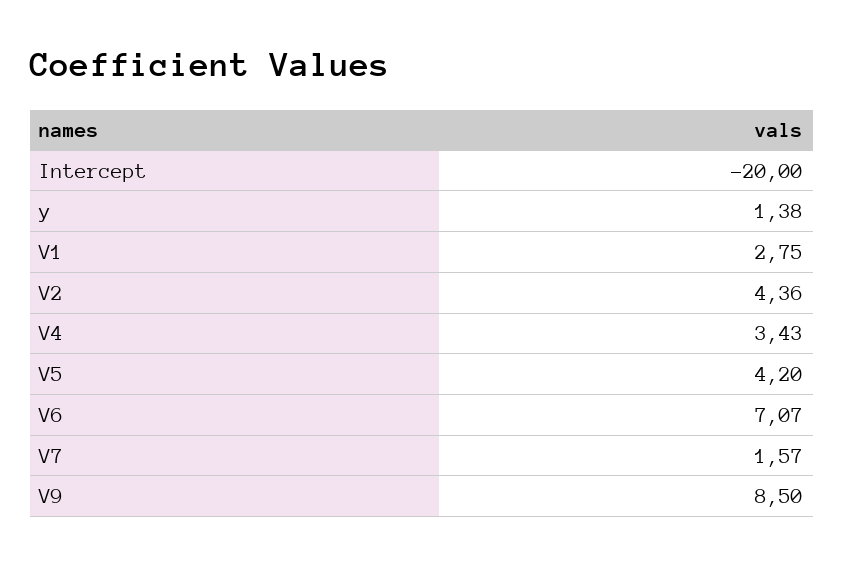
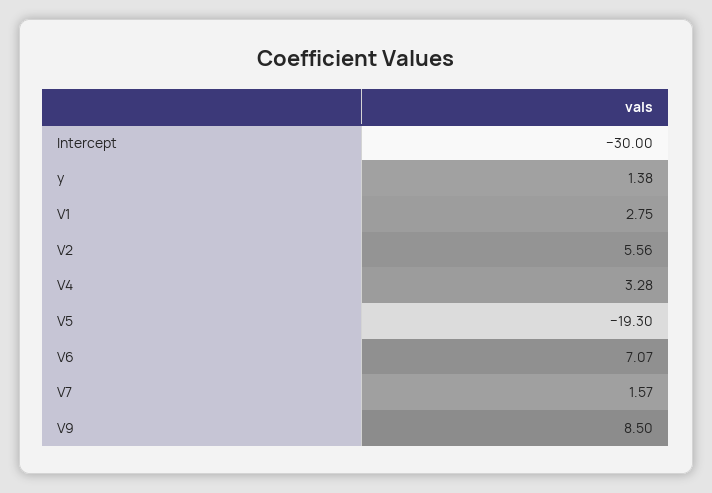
  {
-   "Intercept": -20,
+   "Intercept": -30,
    "y": 1.38,
    "V1": 2.75,
-   "V2": 4.36,
+   "V2": 5.56,
-   "V4": 3.43,
+   "V4": 3.28,
-   "V5": 4.2,
+   "V5": -19.3,
    "V6": 7.07,
    "V7": 1.57,
    "V9": 8.5
  }

